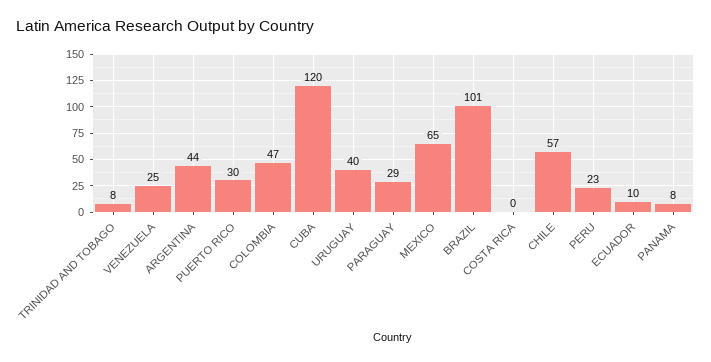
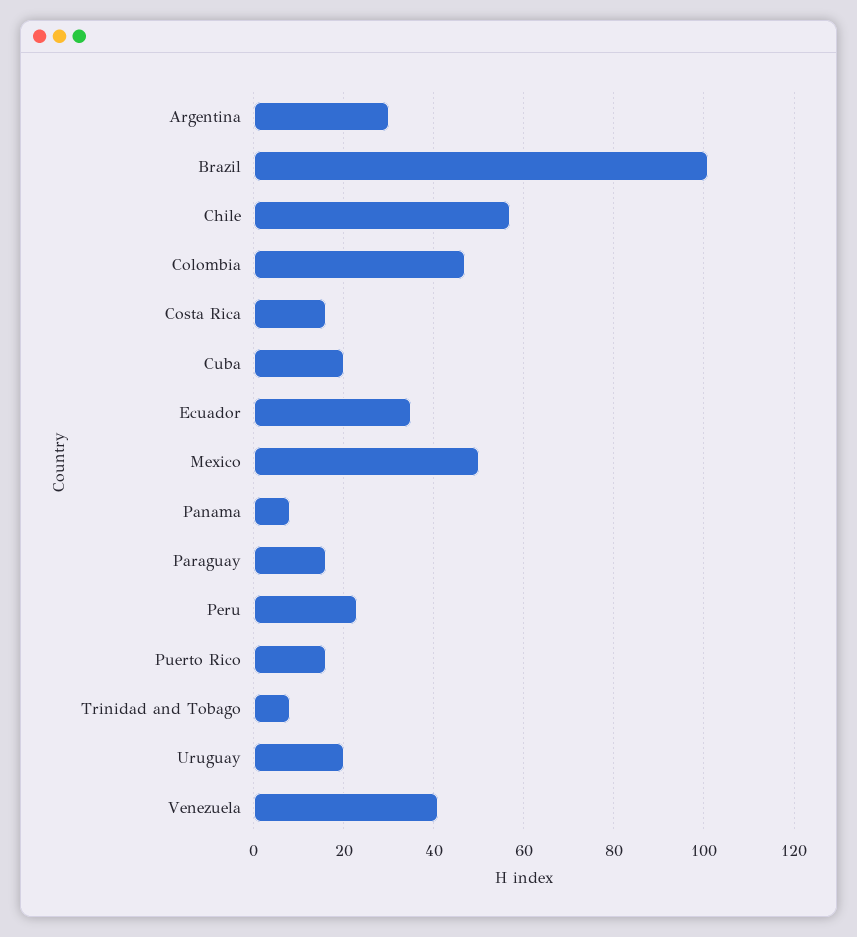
  {
    "TRINIDAD AND TOBAGO": 8,
-   "VENEZUELA": 25,
+   "VENEZUELA": 40,
-   "ARGENTINA": 44,
+   "ARGENTINA": 30,
-   "PUERTO RICO": 30,
+   "PUERTO RICO": 15,
    "COLOMBIA": 47,
-   "CUBA": 120,
+   "CUBA": 20,
-   "URUGUAY": 40,
+   "URUGUAY": 20,
-   "PARAGUAY": 29,
+   "PARAGUAY": 15,
-   "MEXICO": 65,
+   "MEXICO": 50,
    "BRAZIL": 101,
-   "COSTA RICA": 0,
+   "COSTA RICA": 15,
    "CHILE": 57,
    "PERU": 23,
-   "ECUADOR": 10,
+   "ECUADOR": 35,
    "PANAMA": 8
  }

